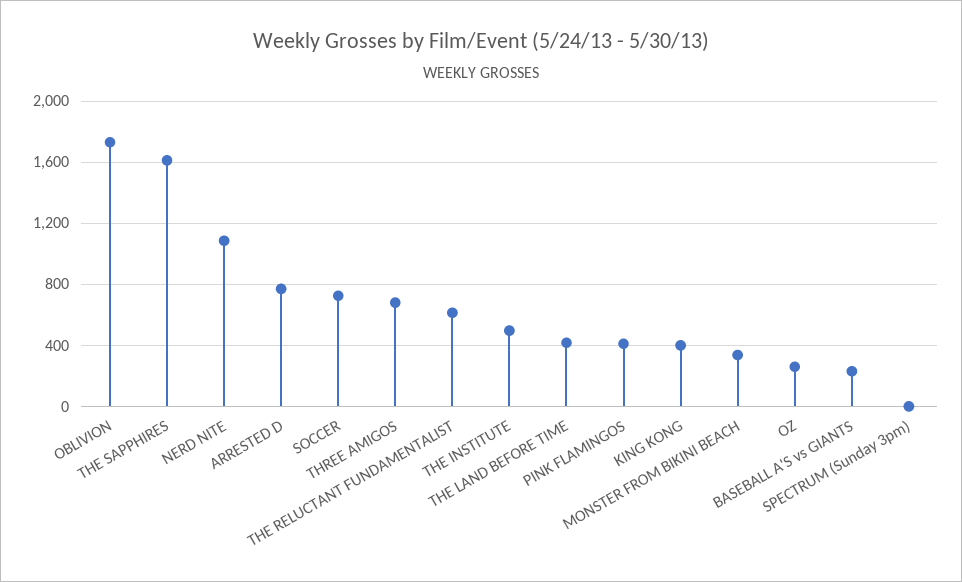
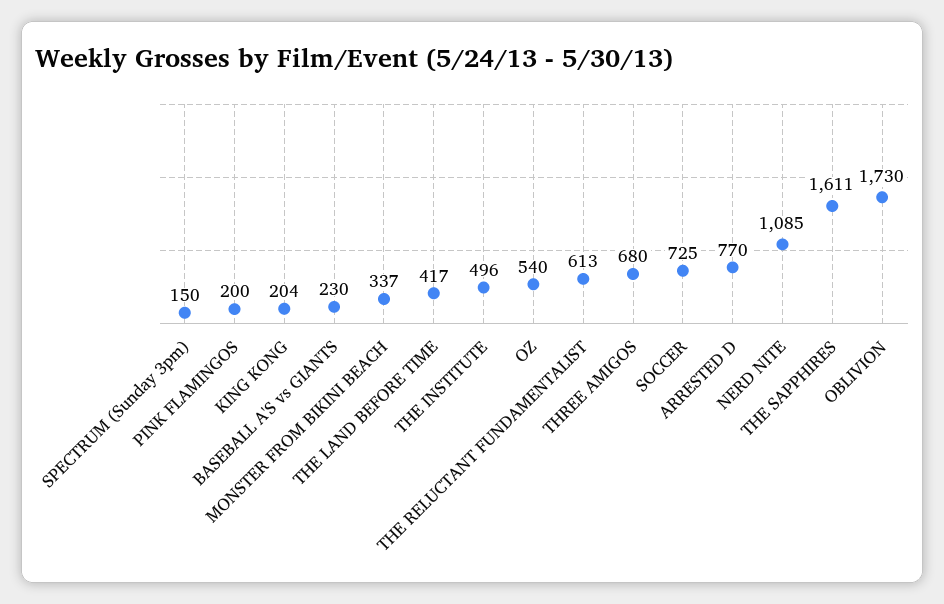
  {
    "OBLIVION": 1730,
    "THE SAPPHIRES": 1611,
    "NERD NITE": 1085,
    "ARRESTED D": 770,
    "SOCCER": 725,
    "THREE AMIGOS": 680,
    "THE RELUCTANT FUNDAMENTALIST": 613,
    "THE INSTITUTE": 496,
    "THE LAND BEFORE TIME": 417,
-   "PINK FLAMINGOS": 400,
+   "PINK FLAMINGOS": 200,
-   "KING KONG": 400,
+   "KING KONG": 204,
    "MONSTER FROM BIKINI BEACH": 337,
-   "OZ": 250,
+   "OZ": 540,
    "BASEBALL A'S vs GIANTS": 230,
-   "SPECTRUM (Sunday 3pm)": 0
+   "SPECTRUM (Sunday 3pm)": 150
  }

